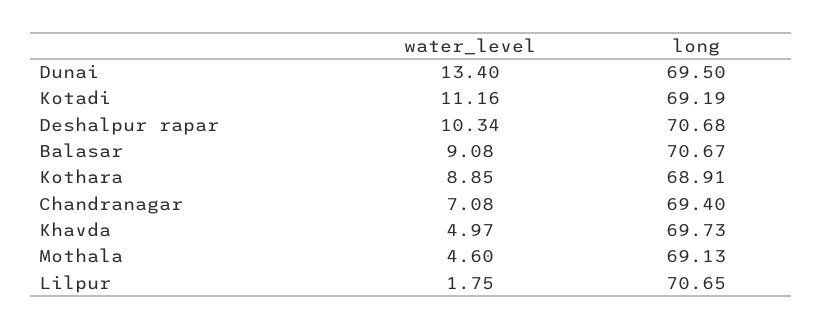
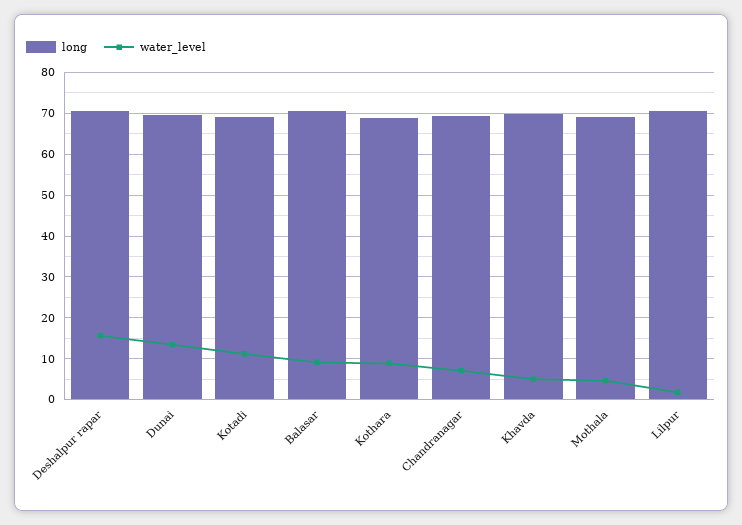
  {
    "water_level": {
      "Dunai": 13.4,
      "Kotadi": 11.16,
-     "Deshalpur rapar": 10.34,
+     "Deshalpur rapar": 16,
      "Balasar": 9.08,
      "Kothara": 8.85,
      "Chandranagar": 7.08,
      "Khavda": 4.97,
      "Mothala": 4.6,
      "Lilpur": 1.75
    },
    "long": {
      "Dunai": 69.5,
      "Kotadi": 69.19,
      "Deshalpur rapar": 70.68,
      "Balasar": 70.67,
      "Kothara": 68.91,
      "Chandranagar": 69.4,
      "Khavda": 69.73,
      "Mothala": 69.13,
      "Lilpur": 70.65
    }
  }

